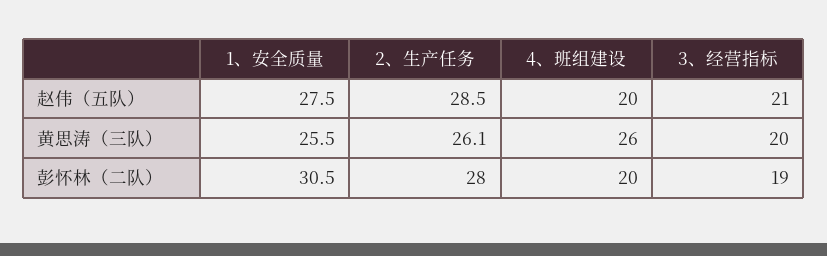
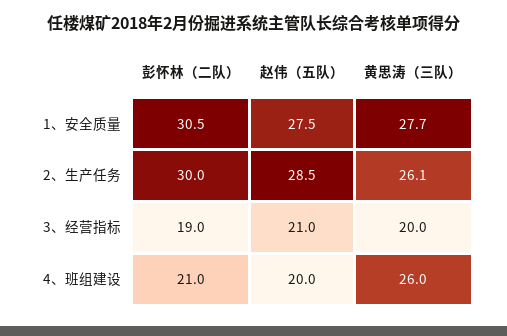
  {
    "1、安全质量": {
      "赵伟（五队）": 27.5,
-     "黄思涛（三队）": 25.5,
+     "黄思涛（三队）": 27.7,
      "彭怀林（二队）": 30.5
    },
    "2、生产任务": {
      "赵伟（五队）": 28.5,
      "黄思涛（三队）": 26.1,
-     "彭怀林（二队）": 28
+     "彭怀林（二队）": 30
    },
    "4、班组建设": {
      "赵伟（五队）": 20,
      "黄思涛（三队）": 26,
-     "彭怀林（二队）": 20
+     "彭怀林（二队）": 21
    },
    "3、经营指标": {
      "赵伟（五队）": 21,
      "黄思涛（三队）": 20,
      "彭怀林（二队）": 19
    }
  }

